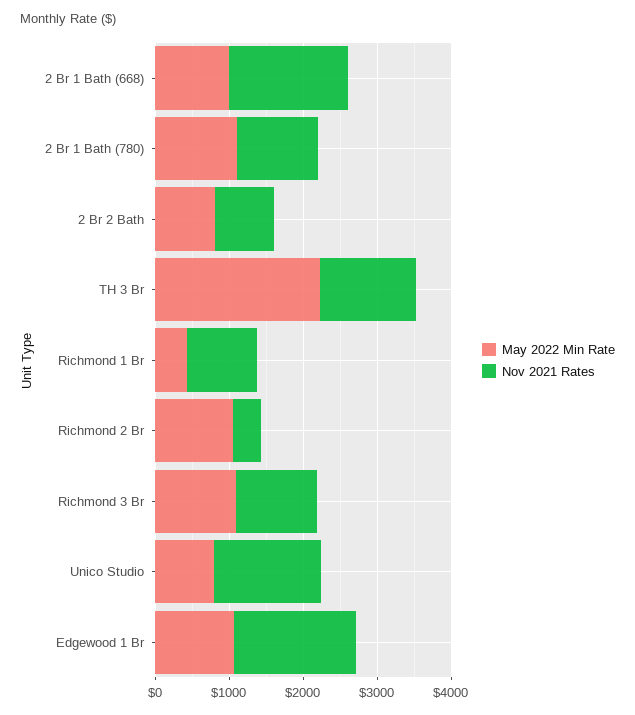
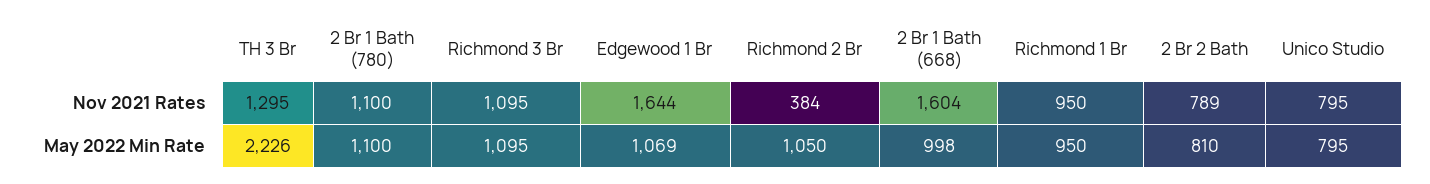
  {
    "May 2022 Min Rate": {
      "2 Br 1 Bath (668)": 998,
      "2 Br 1 Bath (780)": 1100,
      "2 Br 2 Bath": 810,
      "TH 3 Br": 2226,
-     "Richmond 1 Br": 400,
+     "Richmond 1 Br": 950,
      "Richmond 2 Br": 1050,
      "Richmond 3 Br": 1095,
      "Unico Studio": 795,
      "Edgewood 1 Br": 1069
    },
    "Nov 2021 Rates": {
      "2 Br 1 Bath (668)": 1604,
      "2 Br 1 Bath (780)": 1100,
      "2 Br 2 Bath": 789,
      "TH 3 Br": 1295,
      "Richmond 1 Br": 950,
      "Richmond 2 Br": 384,
      "Richmond 3 Br": 1095,
-     "Unico Studio": 1400,
+     "Unico Studio": 795,
      "Edgewood 1 Br": 1644
    }
  }

